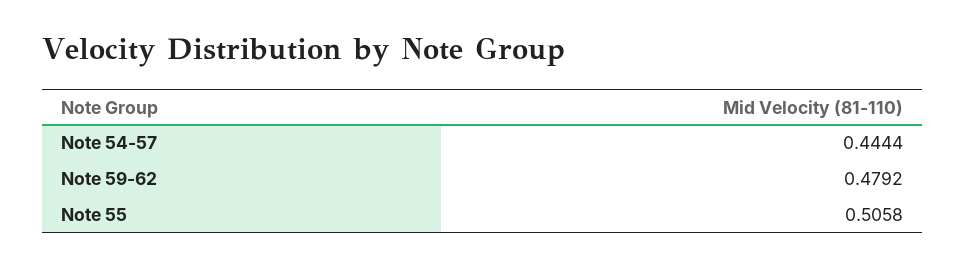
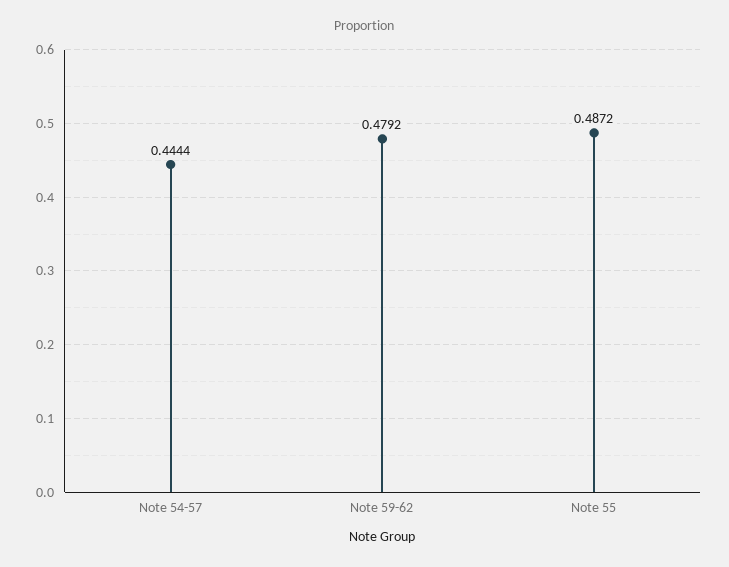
  {
    "Note 54-57": 0.4444,
    "Note 59-62": 0.4792,
-   "Note 55": 0.5058
+   "Note 55": 0.4872
  }

